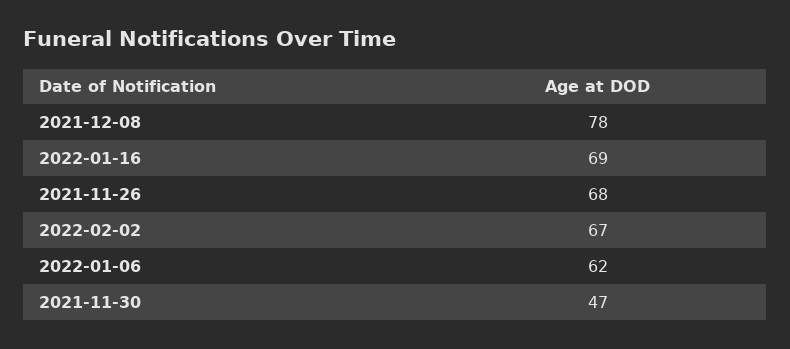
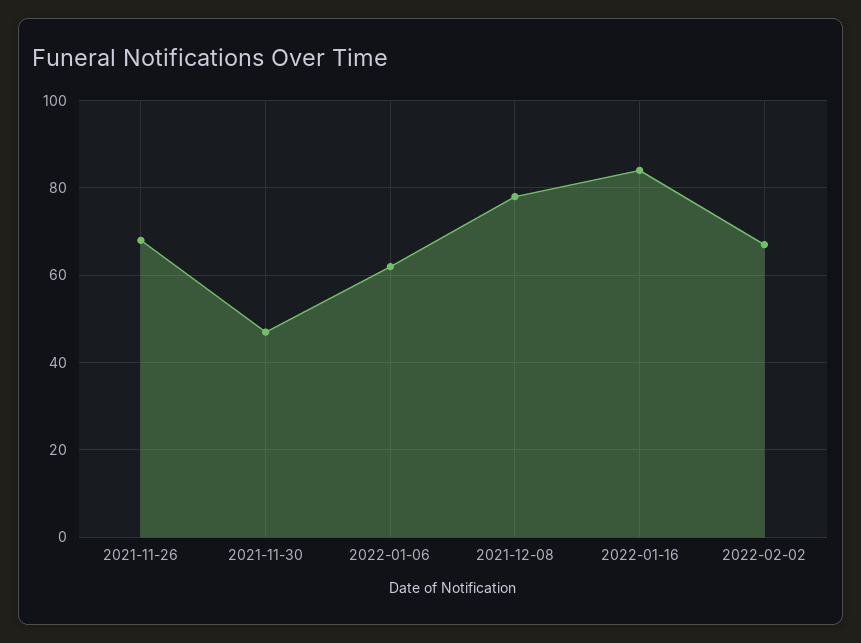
  {
    "2021-12-08": 78,
-   "2022-01-16": 69,
+   "2022-01-16": 85,
    "2021-11-26": 68,
    "2022-02-02": 67,
    "2022-01-06": 62,
    "2021-11-30": 47
  }

